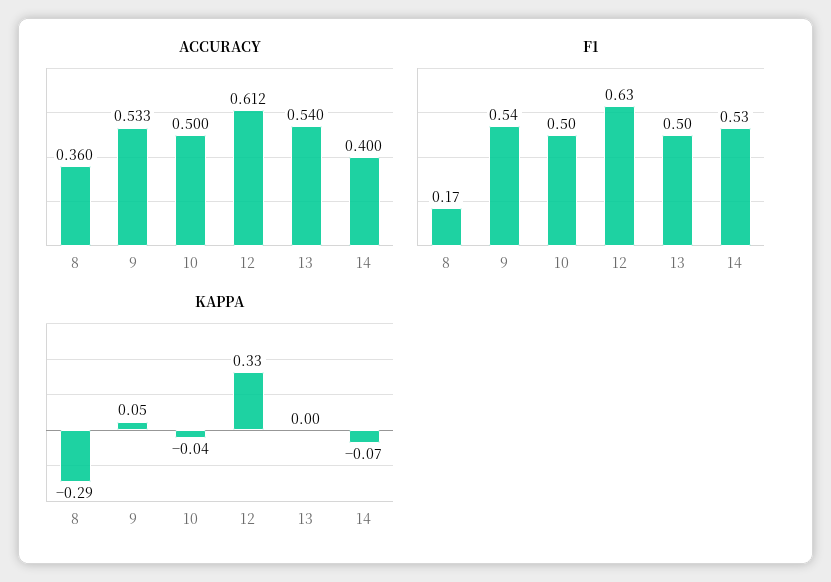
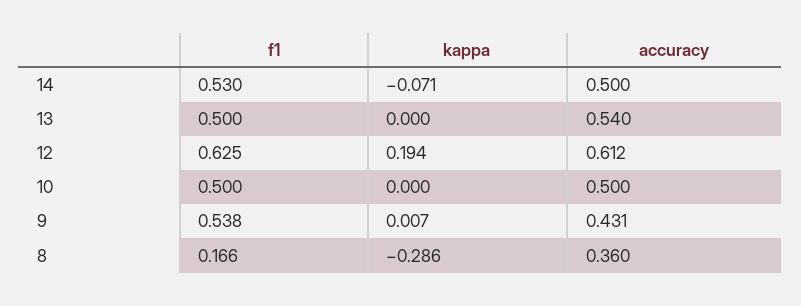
  {
    "ACCURACY": {
      "8": 0.36,
-     "9": 0.533,
+     "9": 0.431,
      "10": 0.5,
      "12": 0.612,
      "13": 0.54,
-     "14": 0.4
+     "14": 0.5
    },
    "F1": {
      "8": 0.166,
      "9": 0.538,
      "10": 0.5,
      "12": 0.625,
      "13": 0.5,
      "14": 0.53
    },
    "KAPPA": {
      "8": -0.286,
-     "9": 0.05,
+     "9": 0.007,
-     "10": -0.04,
+     "10": 0,
-     "12": 0.33,
+     "12": 0.194,
      "13": 0,
      "14": -0.071
    }
  }

